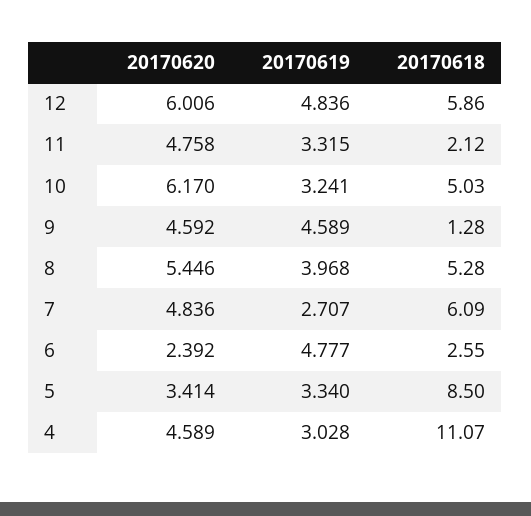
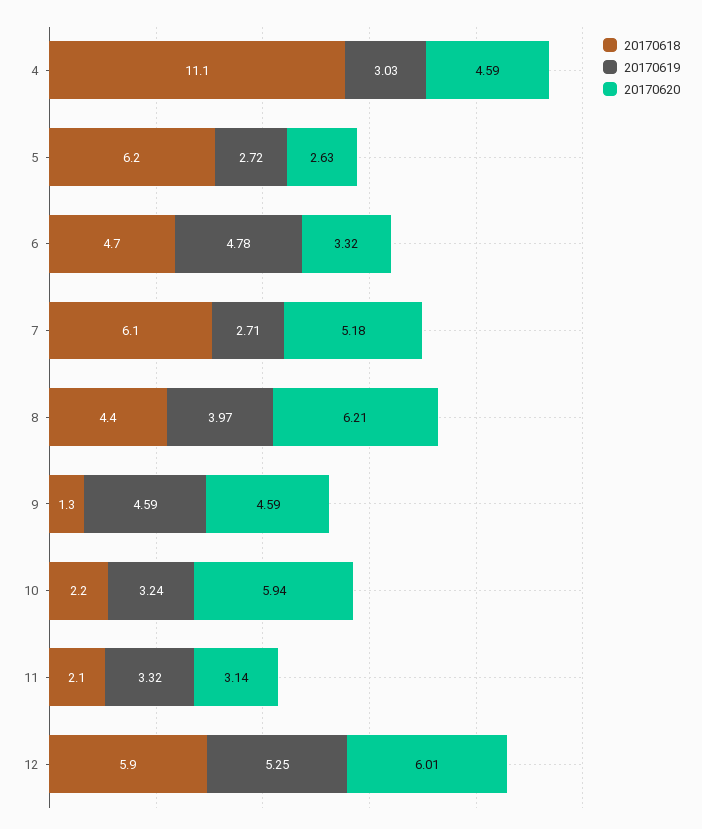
  {
    "20170620": {
      "12": 6.006,
-     "11": 4.758,
+     "11": 3.14,
-     "10": 6.17,
+     "10": 5.94,
      "9": 4.592,
-     "8": 5.446,
+     "8": 6.21,
-     "7": 4.836,
+     "7": 5.18,
-     "6": 2.392,
+     "6": 3.32,
-     "5": 3.414,
+     "5": 2.63,
      "4": 4.589
    },
    "20170619": {
-     "12": 4.836,
+     "12": 5.25,
      "11": 3.315,
      "10": 3.241,
      "9": 4.589,
      "8": 3.968,
      "7": 2.707,
      "6": 4.777,
-     "5": 3.34,
+     "5": 2.72,
      "4": 3.028
    },
    "20170618": {
      "12": 5.86,
      "11": 2.12,
-     "10": 5.03,
+     "10": 2.2,
      "9": 1.28,
-     "8": 5.28,
+     "8": 4.4,
      "7": 6.09,
-     "6": 2.55,
+     "6": 4.7,
-     "5": 8.5,
+     "5": 6.2,
      "4": 11.07
    }
  }

